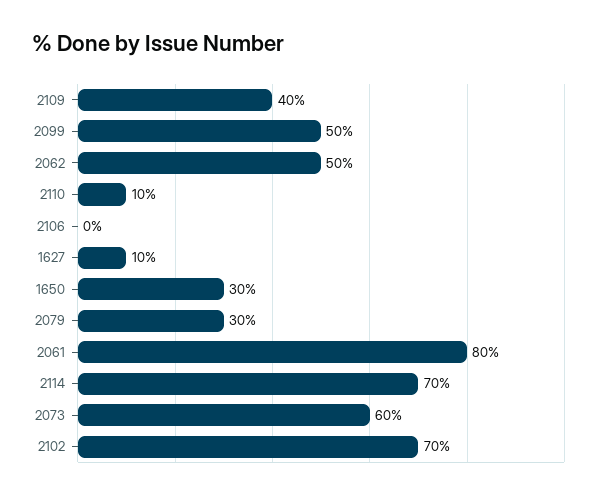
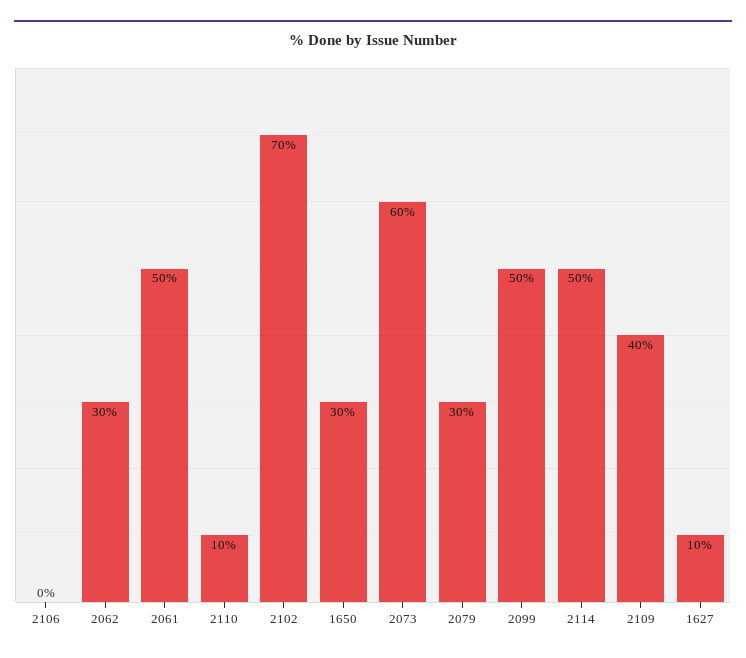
  {
    "2109": 40,
    "2099": 50,
-   "2062": 50,
+   "2062": 30,
    "2110": 10,
    "2106": 0,
    "1627": 10,
    "1650": 30,
    "2079": 30,
-   "2061": 80,
+   "2061": 50,
-   "2114": 70,
+   "2114": 50,
    "2073": 60,
    "2102": 70
  }

